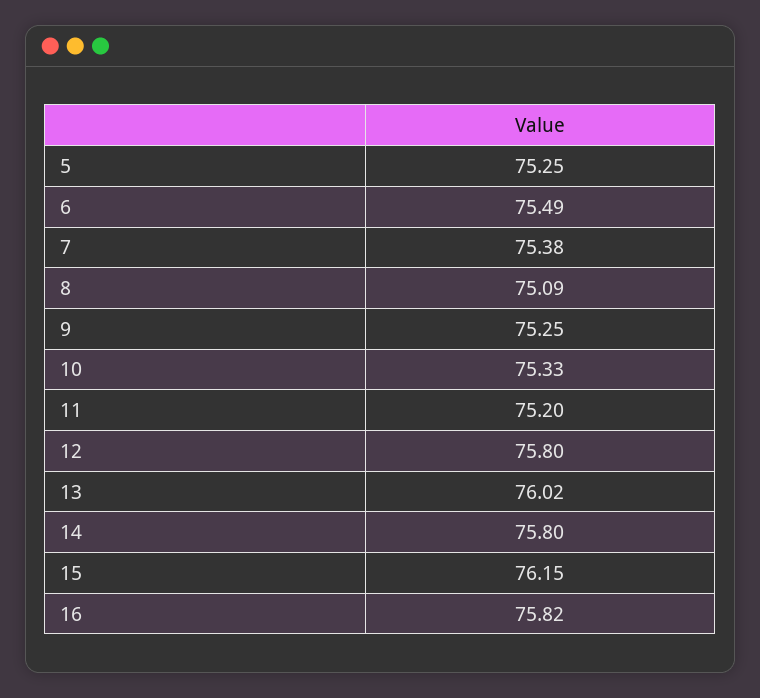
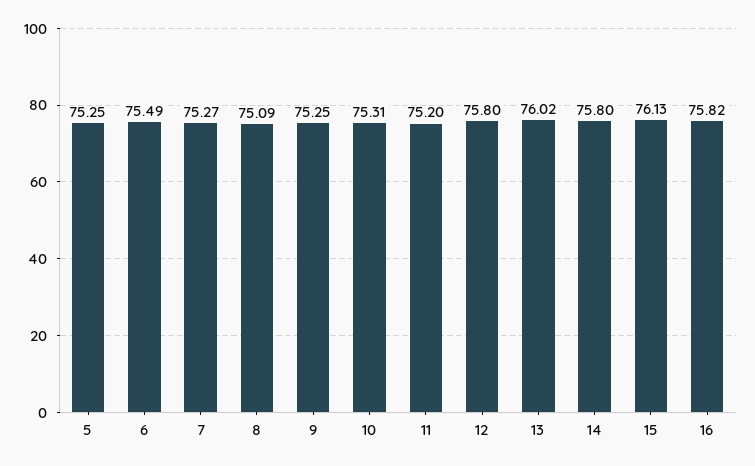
  {
    "5": 75.25,
    "6": 75.49,
-   "7": 75.38,
+   "7": 75.27,
    "8": 75.09,
    "9": 75.25,
-   "10": 75.33,
+   "10": 75.31,
    "11": 75.2,
    "12": 75.8,
    "13": 76.02,
    "14": 75.8,
-   "15": 76.15,
+   "15": 76.13,
    "16": 75.82
  }

